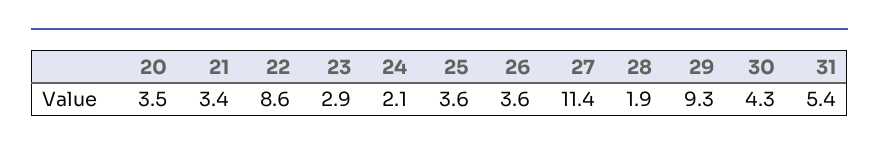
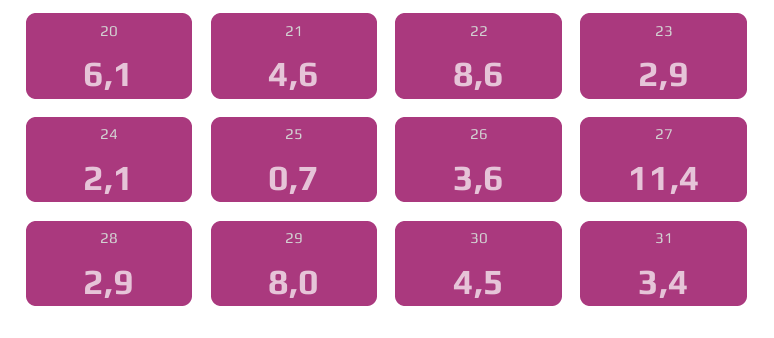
  {
-   "20": 3.5,
+   "20": 6.1,
-   "21": 3.4,
+   "21": 4.6,
    "22": 8.6,
    "23": 2.9,
    "24": 2.1,
-   "25": 3.6,
+   "25": 0.7,
    "26": 3.6,
    "27": 11.4,
-   "28": 1.9,
+   "28": 2.9,
-   "29": 9.3,
+   "29": 8,
-   "30": 4.3,
+   "30": 4.5,
-   "31": 5.4
+   "31": 3.4
  }

